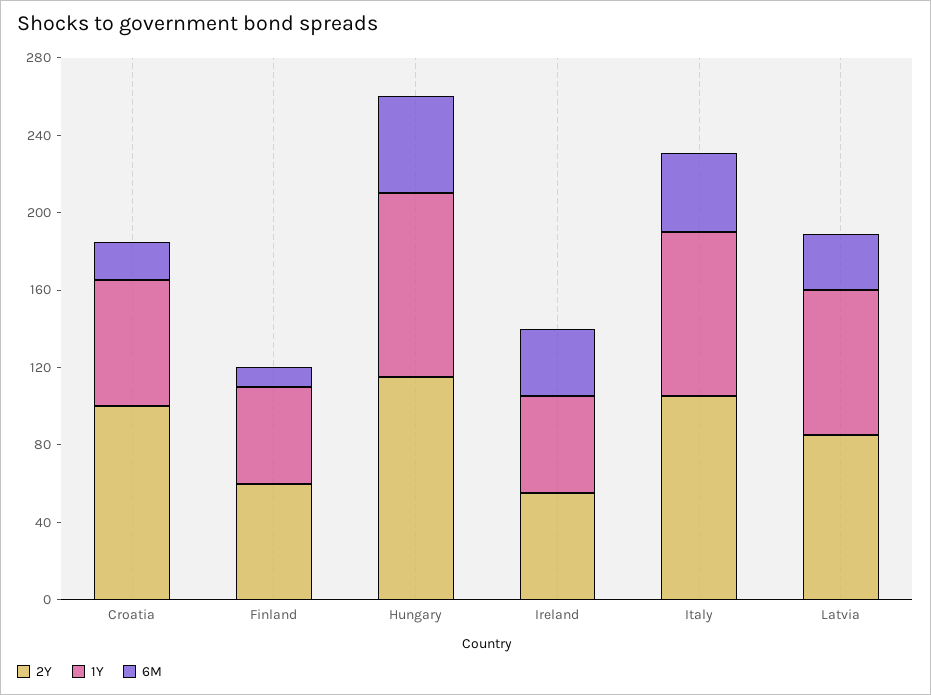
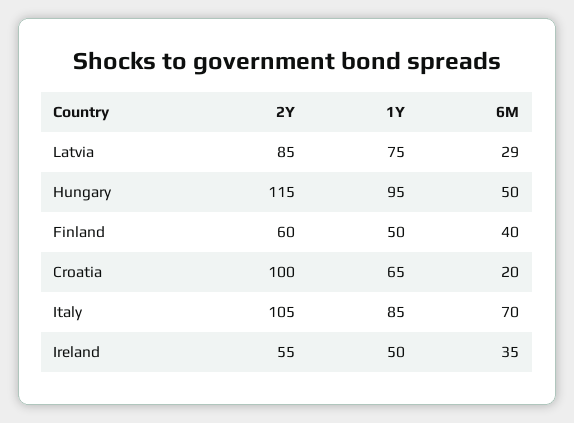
  {
    "2Y": {
      "Croatia": 100,
      "Finland": 60,
      "Hungary": 115,
      "Ireland": 55,
      "Italy": 105,
      "Latvia": 85
    },
    "1Y": {
      "Croatia": 65,
      "Finland": 50,
      "Hungary": 95,
      "Ireland": 50,
      "Italy": 85,
      "Latvia": 75
    },
    "6M": {
      "Croatia": 20,
-     "Finland": 10,
+     "Finland": 40,
      "Hungary": 50,
      "Ireland": 35,
-     "Italy": 40,
+     "Italy": 70,
      "Latvia": 29
    }
  }

